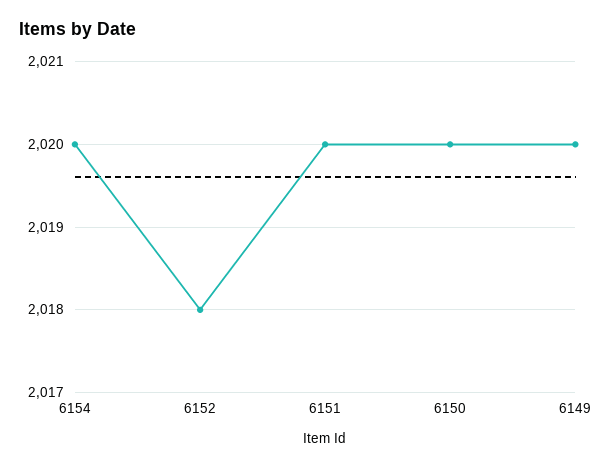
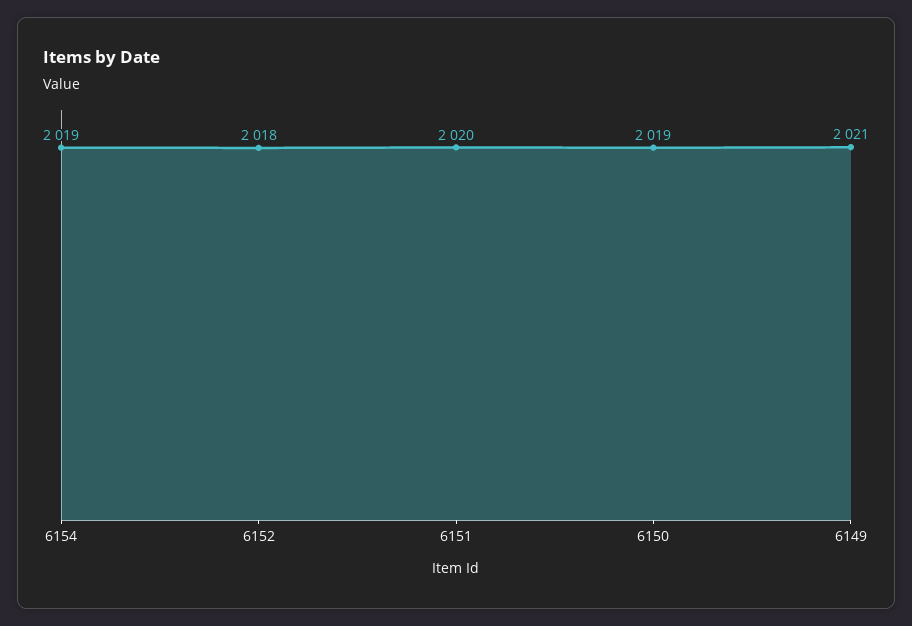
  {
-   "6154": 2020,
+   "6154": 2019,
    "6152": 2018,
    "6151": 2020,
-   "6150": 2020,
+   "6150": 2019,
-   "6149": 2020
+   "6149": 2021
  }

